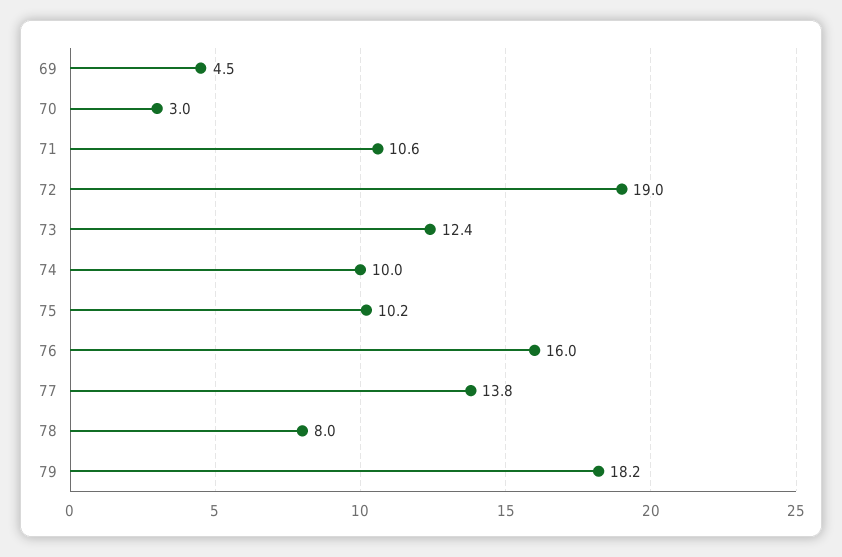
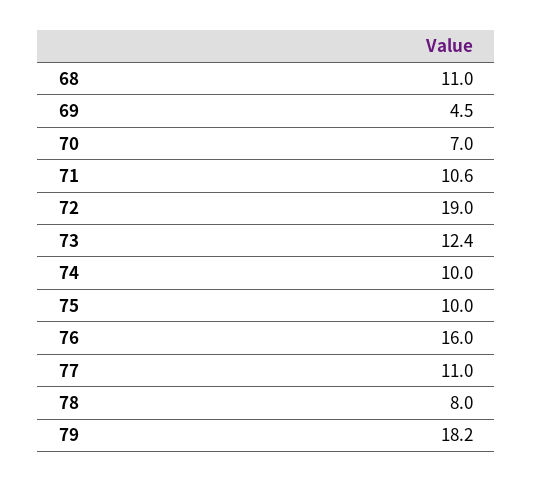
  {
    "69": 4.5,
-   "70": 3,
+   "70": 7,
    "71": 10.6,
    "72": 19,
    "73": 12.4,
    "74": 10,
-   "75": 10.2,
+   "75": 10,
    "76": 16,
-   "77": 13.8,
+   "77": 11,
    "78": 8,
-   "79": 18.2
+   "79": 18.2,
+   "68": 11
  }

